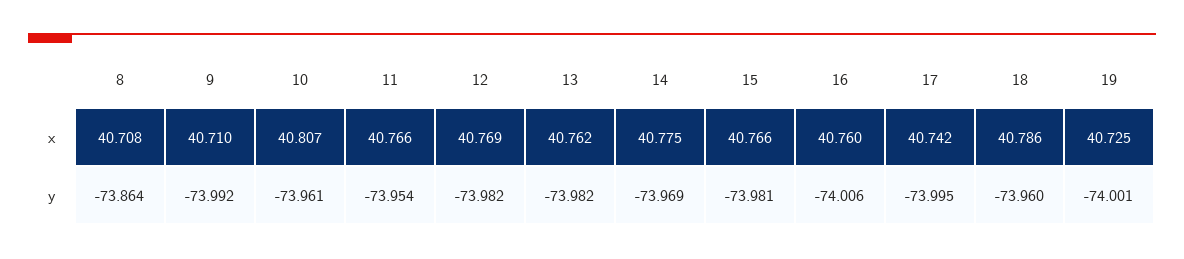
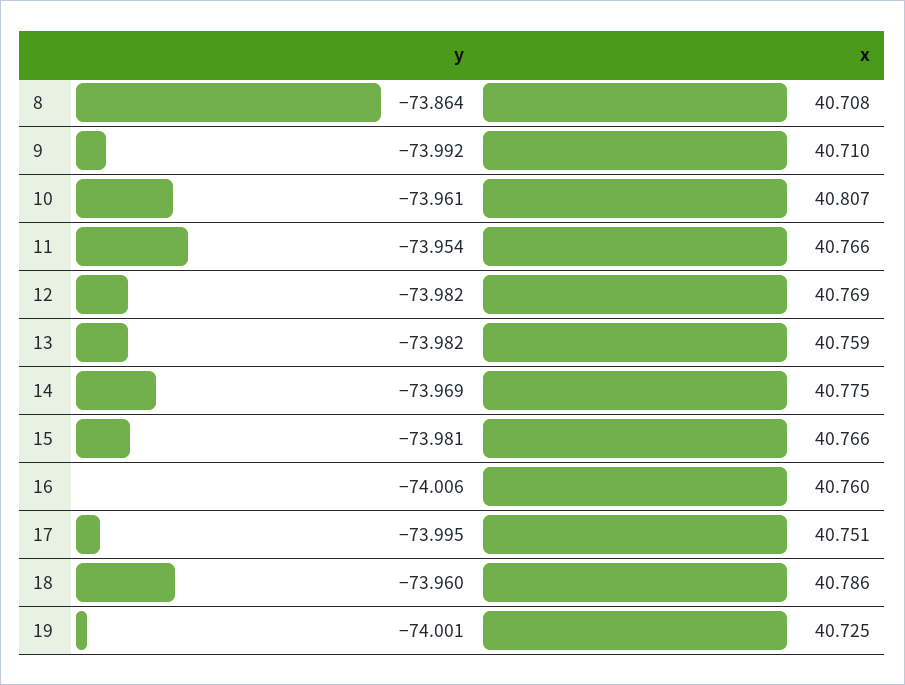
  {
    "8": {
      "x": 40.708,
      "y": -73.864
    },
    "9": {
      "x": 40.71,
      "y": -73.992
    },
    "10": {
      "x": 40.807,
      "y": -73.961
    },
    "11": {
      "x": 40.766,
      "y": -73.954
    },
    "12": {
      "x": 40.769,
      "y": -73.982
    },
    "13": {
-     "x": 40.762,
+     "x": 40.759,
      "y": -73.982
    },
    "14": {
      "x": 40.775,
      "y": -73.969
    },
    "15": {
      "x": 40.766,
      "y": -73.981
    },
    "16": {
      "x": 40.76,
      "y": -74.006
    },
    "17": {
-     "x": 40.742,
+     "x": 40.751,
      "y": -73.995
    },
    "18": {
      "x": 40.786,
      "y": -73.96
    },
    "19": {
      "x": 40.725,
      "y": -74.001
    }
  }

